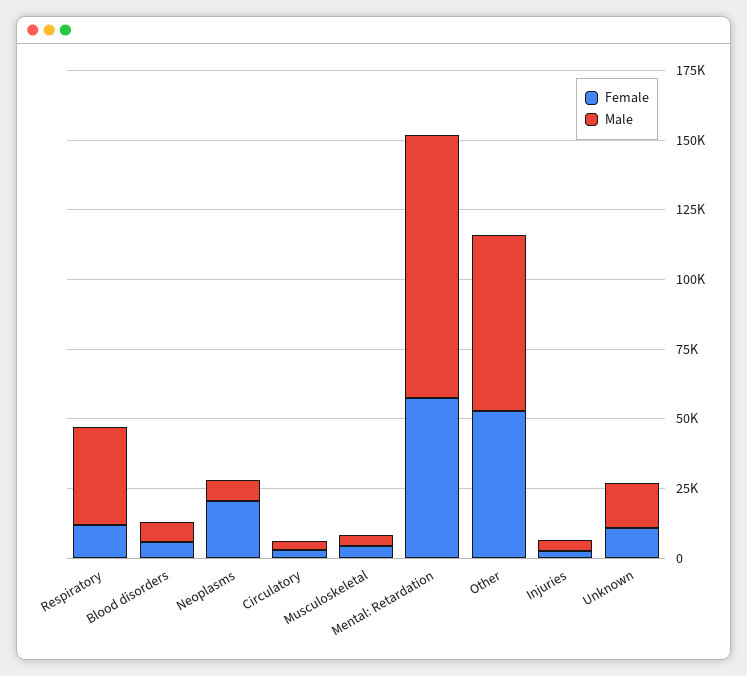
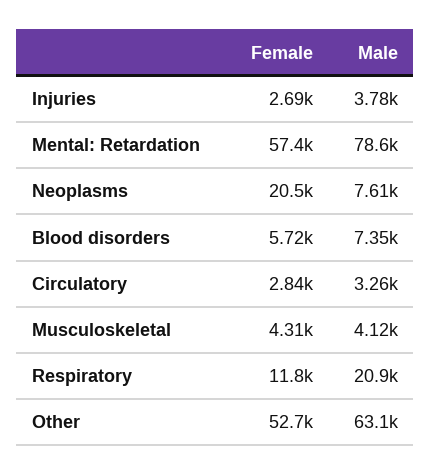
  {
    "Female": {
      "Respiratory": 11800,
      "Blood disorders": 5720,
      "Neoplasms": 20500,
      "Circulatory": 2840,
      "Musculoskeletal": 4310,
      "Mental: Retardation": 57400,
      "Other": 52700,
-     "Injuries": 2690,
+     "Injuries": 2690
-     "Unknown": 10000
    },
    "Male": {
-     "Respiratory": 35000,
+     "Respiratory": 20900,
      "Blood disorders": 7350,
      "Neoplasms": 7610,
      "Circulatory": 3260,
      "Musculoskeletal": 4120,
-     "Mental: Retardation": 95000,
+     "Mental: Retardation": 78600,
      "Other": 63100,
-     "Injuries": 3780,
+     "Injuries": 3780
-     "Unknown": 15000
    }
  }

